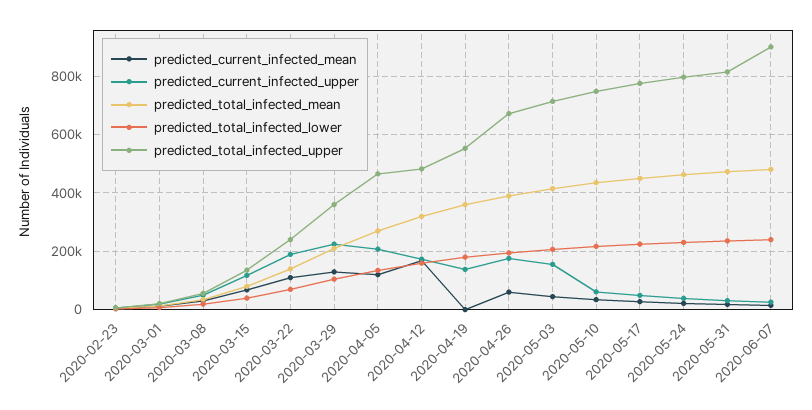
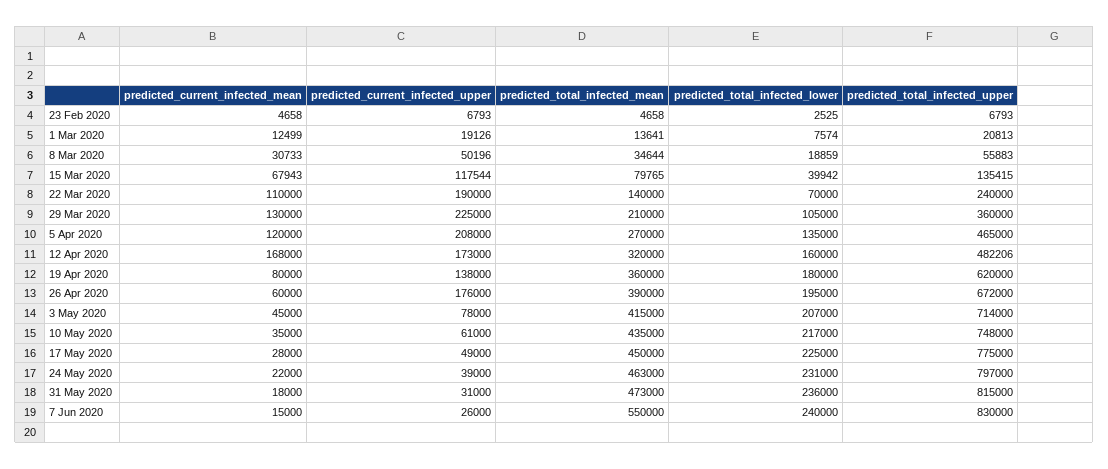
  {
    "predicted_current_infected_mean": {
      "2020-02-23": 4658,
      "2020-03-01": 12499,
      "2020-03-08": 30733,
      "2020-03-15": 67943,
      "2020-03-22": 110000,
      "2020-03-29": 130000,
      "2020-04-05": 120000,
      "2020-04-12": 168000,
-     "2020-04-19": 0,
+     "2020-04-19": 80000,
      "2020-04-26": 60000,
      "2020-05-03": 45000,
      "2020-05-10": 35000,
      "2020-05-17": 28000,
      "2020-05-24": 22000,
      "2020-05-31": 18000,
      "2020-06-07": 15000
    },
    "predicted_current_infected_upper": {
      "2020-02-23": 6793,
      "2020-03-01": 19126,
      "2020-03-08": 50196,
      "2020-03-15": 117544,
      "2020-03-22": 190000,
      "2020-03-29": 225000,
      "2020-04-05": 208000,
      "2020-04-12": 173000,
      "2020-04-19": 138000,
      "2020-04-26": 176000,
-     "2020-05-03": 150000,
+     "2020-05-03": 78000,
      "2020-05-10": 61000,
      "2020-05-17": 49000,
      "2020-05-24": 39000,
      "2020-05-31": 31000,
      "2020-06-07": 26000
    },
    "predicted_total_infected_mean": {
      "2020-02-23": 4658,
      "2020-03-01": 13641,
      "2020-03-08": 34644,
      "2020-03-15": 79765,
      "2020-03-22": 140000,
      "2020-03-29": 210000,
      "2020-04-05": 270000,
      "2020-04-12": 320000,
      "2020-04-19": 360000,
      "2020-04-26": 390000,
      "2020-05-03": 415000,
      "2020-05-10": 435000,
      "2020-05-17": 450000,
      "2020-05-24": 463000,
      "2020-05-31": 473000,
-     "2020-06-07": 475000
+     "2020-06-07": 550000
    },
    "predicted_total_infected_lower": {
      "2020-02-23": 2525,
      "2020-03-01": 7574,
      "2020-03-08": 18859,
      "2020-03-15": 39942,
      "2020-03-22": 70000,
      "2020-03-29": 105000,
      "2020-04-05": 135000,
      "2020-04-12": 160000,
      "2020-04-19": 180000,
      "2020-04-26": 195000,
      "2020-05-03": 207000,
      "2020-05-10": 217000,
      "2020-05-17": 225000,
      "2020-05-24": 231000,
      "2020-05-31": 236000,
      "2020-06-07": 240000
    },
    "predicted_total_infected_upper": {
      "2020-02-23": 6793,
      "2020-03-01": 20813,
      "2020-03-08": 55883,
      "2020-03-15": 135415,
      "2020-03-22": 240000,
      "2020-03-29": 360000,
      "2020-04-05": 465000,
      "2020-04-12": 482206,
-     "2020-04-19": 550000,
+     "2020-04-19": 620000,
      "2020-04-26": 672000,
      "2020-05-03": 714000,
      "2020-05-10": 748000,
      "2020-05-17": 775000,
      "2020-05-24": 797000,
      "2020-05-31": 815000,
-     "2020-06-07": 900000
+     "2020-06-07": 830000
    }
  }

